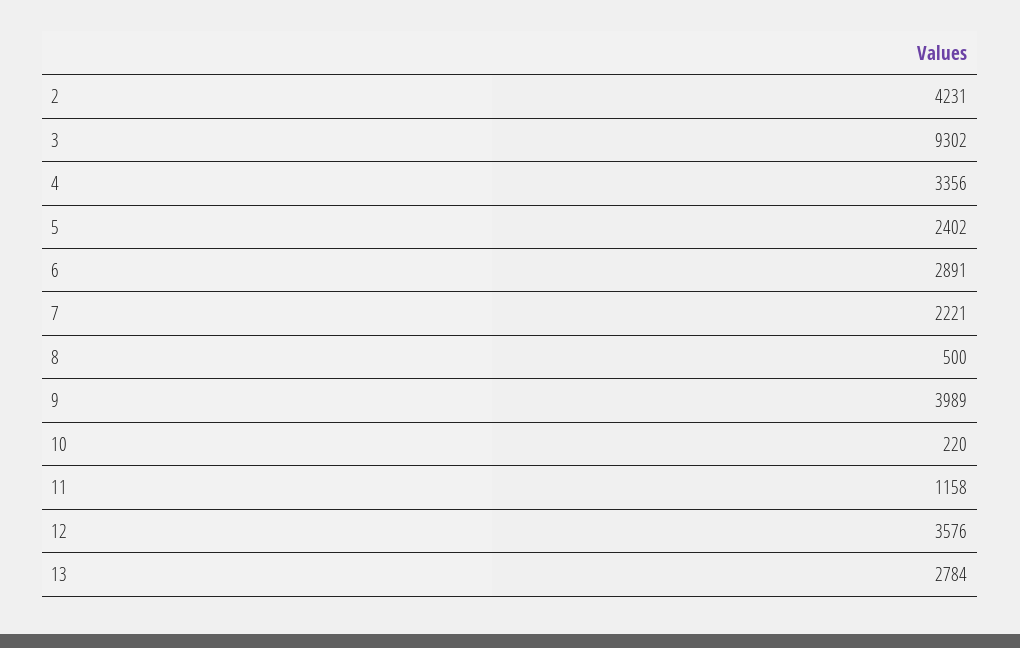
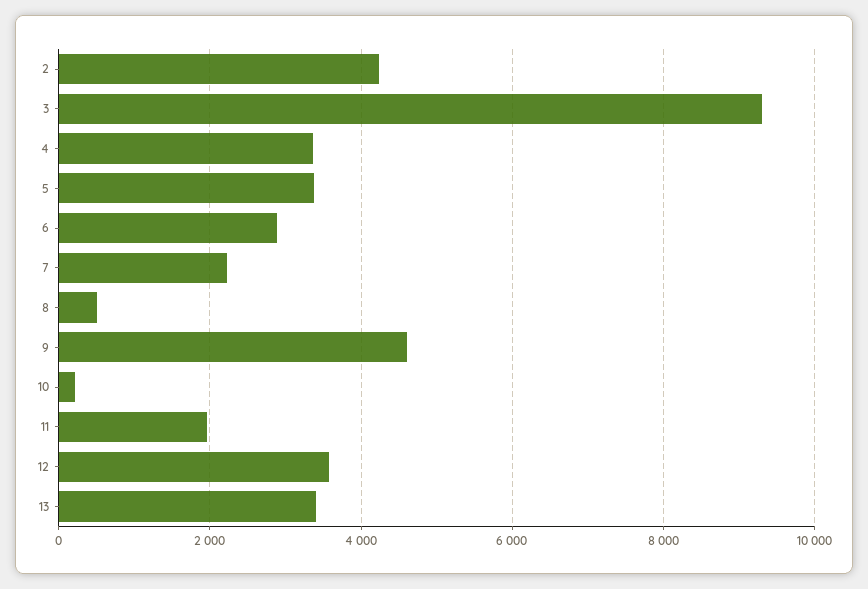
  {
    "2": 4231,
    "3": 9302,
    "4": 3356,
-   "5": 2402,
+   "5": 3400,
    "6": 2891,
    "7": 2221,
    "8": 500,
-   "9": 3989,
+   "9": 4600,
    "10": 220,
-   "11": 1158,
+   "11": 2000,
    "12": 3576,
-   "13": 2784
+   "13": 3400
  }

